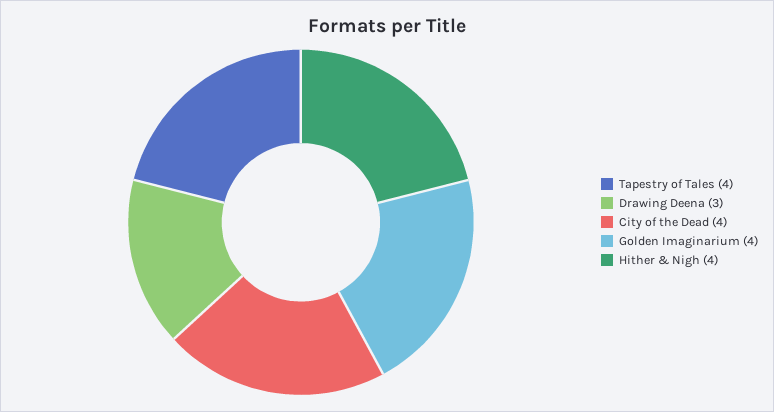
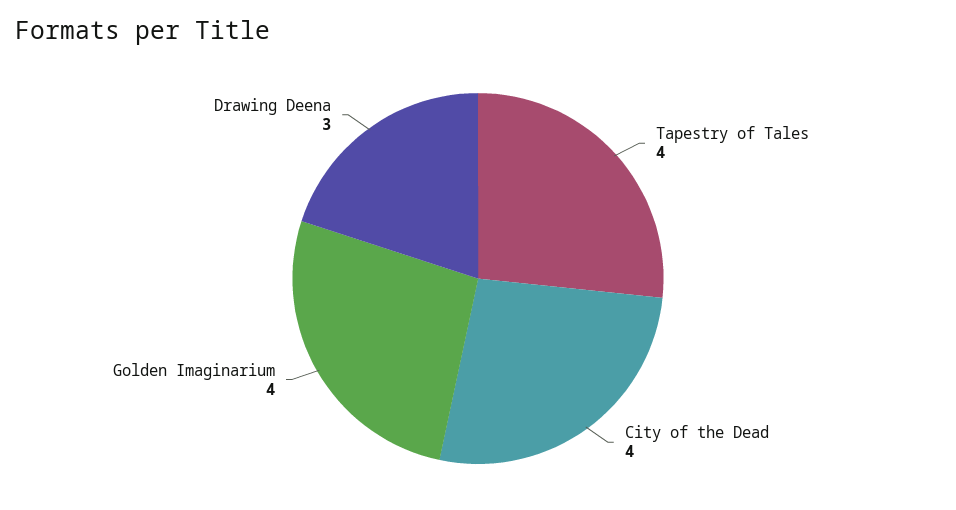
  {
    "Tapestry of Tales": 4,
    "Drawing Deena": 3,
    "City of the Dead": 4,
-   "Golden Imaginarium": 4,
+   "Golden Imaginarium": 4
-   "Hither & Nigh": 4
  }

